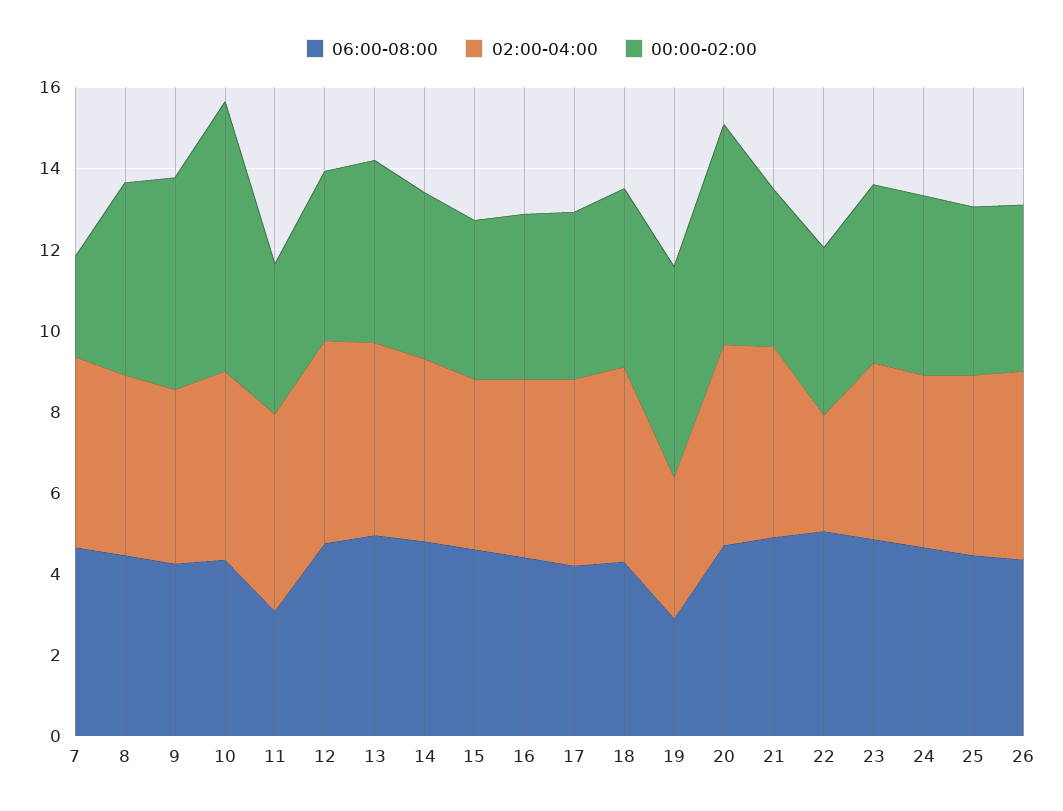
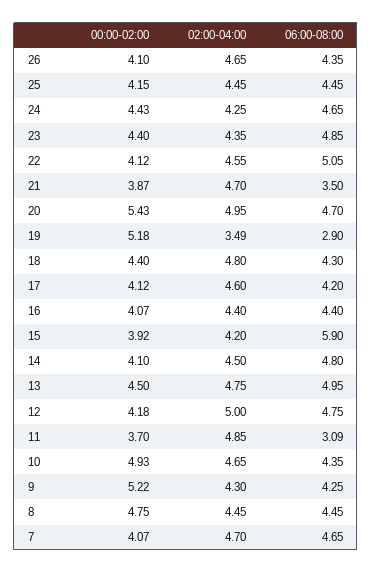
  {
    "06:00-08:00": {
      "7": 4.65,
      "8": 4.45,
      "9": 4.25,
      "10": 4.35,
      "11": 3.09,
      "12": 4.75,
      "13": 4.95,
      "14": 4.8,
-     "15": 4.5,
+     "15": 5.9,
      "16": 4.4,
      "17": 4.2,
      "18": 4.3,
      "19": 2.9,
      "20": 4.7,
-     "21": 5,
+     "21": 3.5,
      "22": 5.05,
      "23": 4.85,
      "24": 4.65,
      "25": 4.45,
      "26": 4.35
    },
    "02:00-04:00": {
      "7": 4.7,
      "8": 4.45,
      "9": 4.3,
      "10": 4.65,
      "11": 4.85,
      "12": 5,
      "13": 4.75,
      "14": 4.5,
      "15": 4.2,
      "16": 4.4,
      "17": 4.6,
      "18": 4.8,
      "19": 3.49,
      "20": 4.95,
      "21": 4.7,
-     "22": 3,
+     "22": 4.55,
      "23": 4.35,
      "24": 4.25,
      "25": 4.45,
      "26": 4.65
    },
    "00:00-02:00": {
-     "7": 2.5,
+     "7": 4.07,
      "8": 4.75,
      "9": 5.22,
-     "10": 6.5,
+     "10": 4.93,
      "11": 3.7,
      "12": 4.18,
      "13": 4.5,
      "14": 4.1,
      "15": 3.92,
      "16": 4.07,
      "17": 4.12,
      "18": 4.4,
      "19": 5.18,
      "20": 5.43,
      "21": 3.87,
      "22": 4.12,
      "23": 4.4,
      "24": 4.43,
      "25": 4.15,
      "26": 4.1
    }
  }

